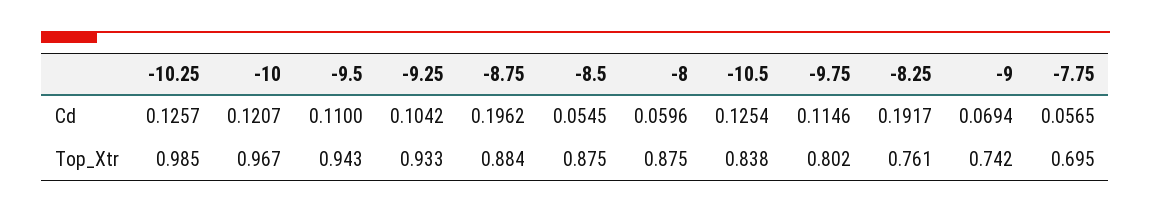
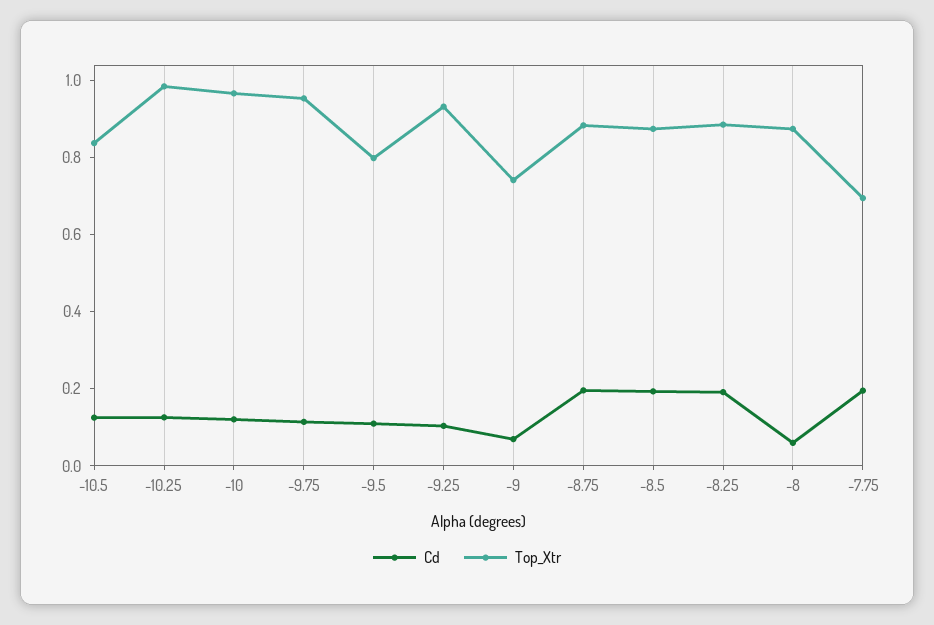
  {
    "Cd": {
      "-10.25": 0.1257,
      "-10": 0.1207,
      "-9.5": 0.11,
      "-9.25": 0.1042,
      "-8.75": 0.1962,
-     "-8.5": 0.0545,
+     "-8.5": 0.2,
      "-8": 0.0596,
      "-10.5": 0.1254,
      "-9.75": 0.1146,
      "-8.25": 0.1917,
      "-9": 0.0694,
-     "-7.75": 0.0565
+     "-7.75": 0.2
    },
    "Top_Xtr": {
      "-10.25": 0.985,
      "-10": 0.967,
-     "-9.5": 0.943,
+     "-9.5": 0.8,
      "-9.25": 0.933,
      "-8.75": 0.884,
      "-8.5": 0.875,
      "-8": 0.875,
      "-10.5": 0.838,
-     "-9.75": 0.802,
+     "-9.75": 0.95,
-     "-8.25": 0.761,
+     "-8.25": 0.9,
      "-9": 0.742,
      "-7.75": 0.695
    }
  }

